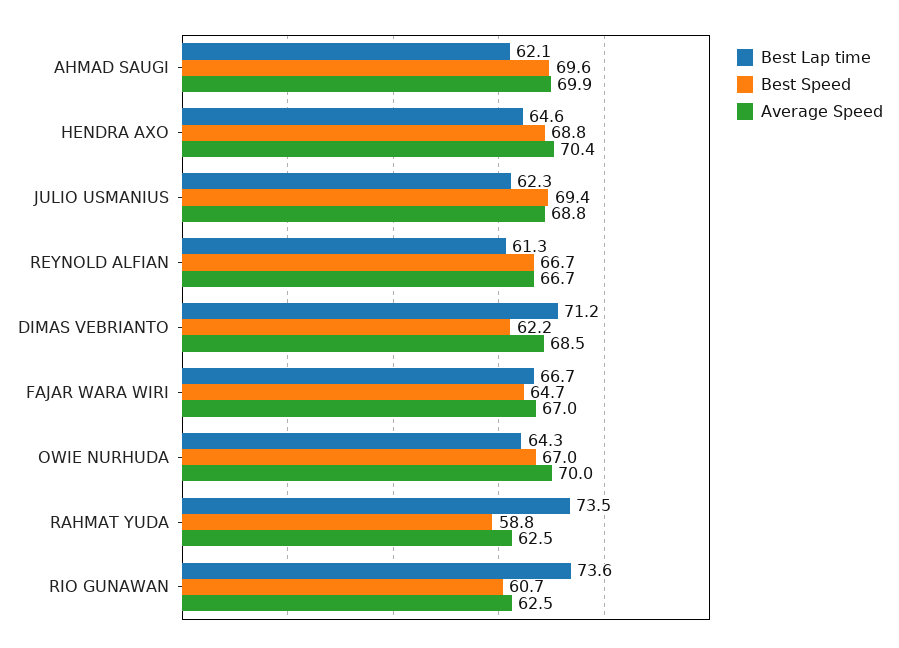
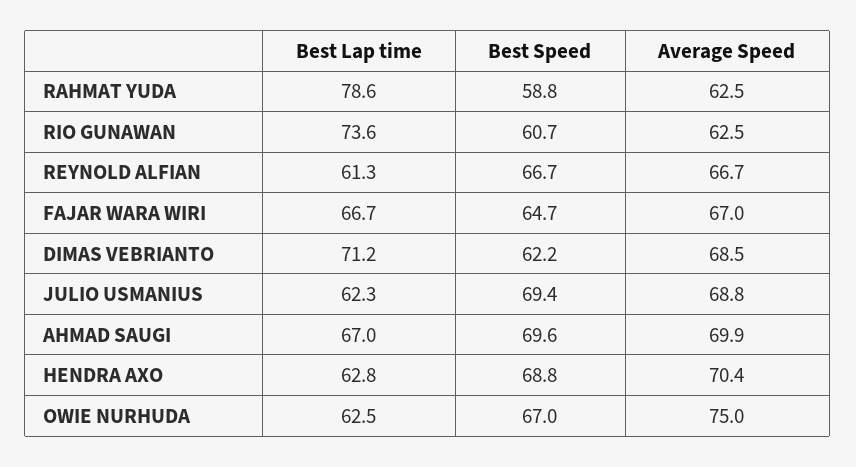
  {
    "Best Lap time": {
-     "AHMAD SAUGI": 62.1,
+     "AHMAD SAUGI": 67,
-     "HENDRA AXO": 64.6,
+     "HENDRA AXO": 62.8,
      "JULIO USMANIUS": 62.3,
      "REYNOLD ALFIAN": 61.3,
      "DIMAS VEBRIANTO": 71.2,
      "FAJAR WARA WIRI": 66.7,
-     "OWIE NURHUDA": 64.3,
+     "OWIE NURHUDA": 62.5,
-     "RAHMAT YUDA": 73.5,
+     "RAHMAT YUDA": 78.6,
      "RIO GUNAWAN": 73.6
    },
    "Best Speed": {
      "AHMAD SAUGI": 69.6,
      "HENDRA AXO": 68.8,
      "JULIO USMANIUS": 69.4,
      "REYNOLD ALFIAN": 66.7,
      "DIMAS VEBRIANTO": 62.2,
      "FAJAR WARA WIRI": 64.7,
      "OWIE NURHUDA": 67,
      "RAHMAT YUDA": 58.8,
      "RIO GUNAWAN": 60.7
    },
    "Average Speed": {
      "AHMAD SAUGI": 69.9,
      "HENDRA AXO": 70.4,
      "JULIO USMANIUS": 68.8,
      "REYNOLD ALFIAN": 66.7,
      "DIMAS VEBRIANTO": 68.5,
      "FAJAR WARA WIRI": 67,
-     "OWIE NURHUDA": 70,
+     "OWIE NURHUDA": 75,
      "RAHMAT YUDA": 62.5,
      "RIO GUNAWAN": 62.5
    }
  }

